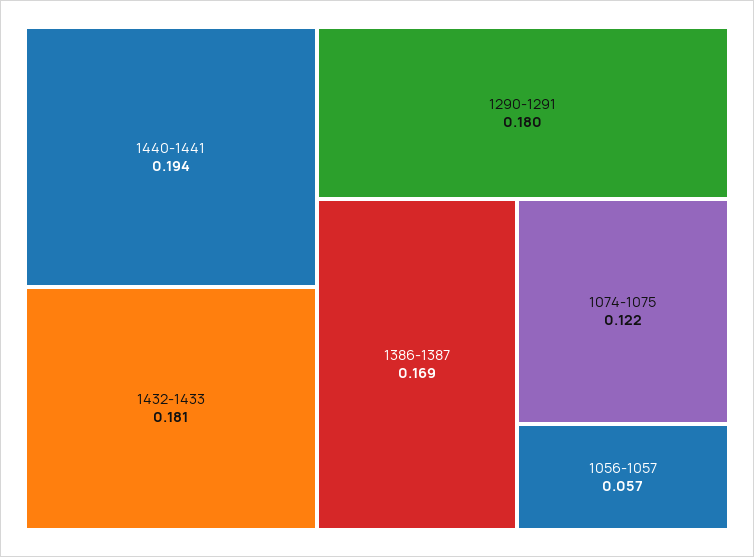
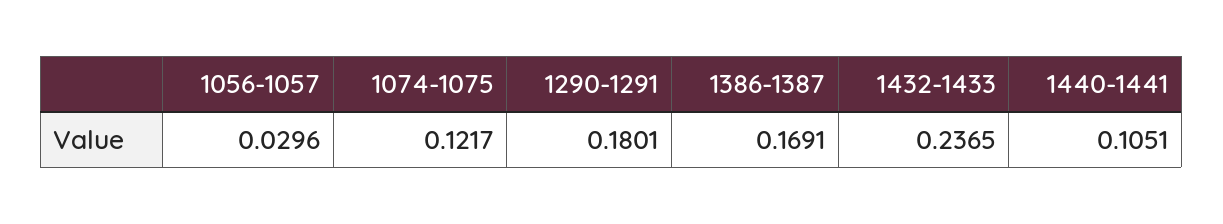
  {
-   "1440-1441": 0.194,
+   "1440-1441": 0.1051,
-   "1432-1433": 0.181,
+   "1432-1433": 0.2365,
    "1290-1291": 0.1801,
    "1386-1387": 0.1691,
    "1074-1075": 0.1217,
-   "1056-1057": 0.057
+   "1056-1057": 0.0296
  }

